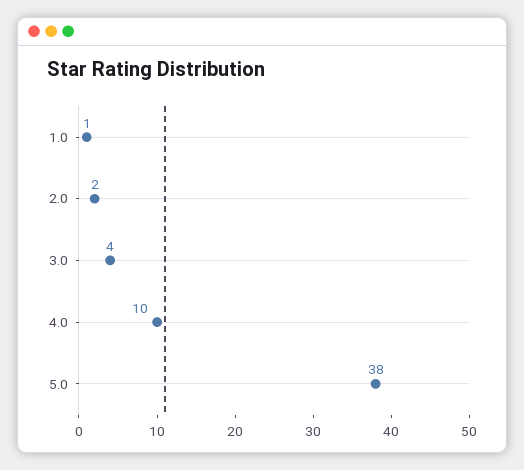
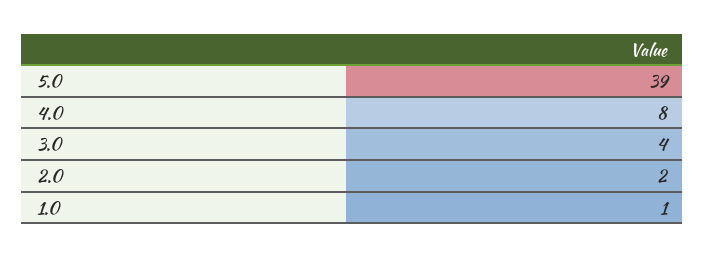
  {
    "1.0": 1,
    "2.0": 2,
    "3.0": 4,
-   "4.0": 10,
+   "4.0": 8,
-   "5.0": 38
+   "5.0": 39
  }

